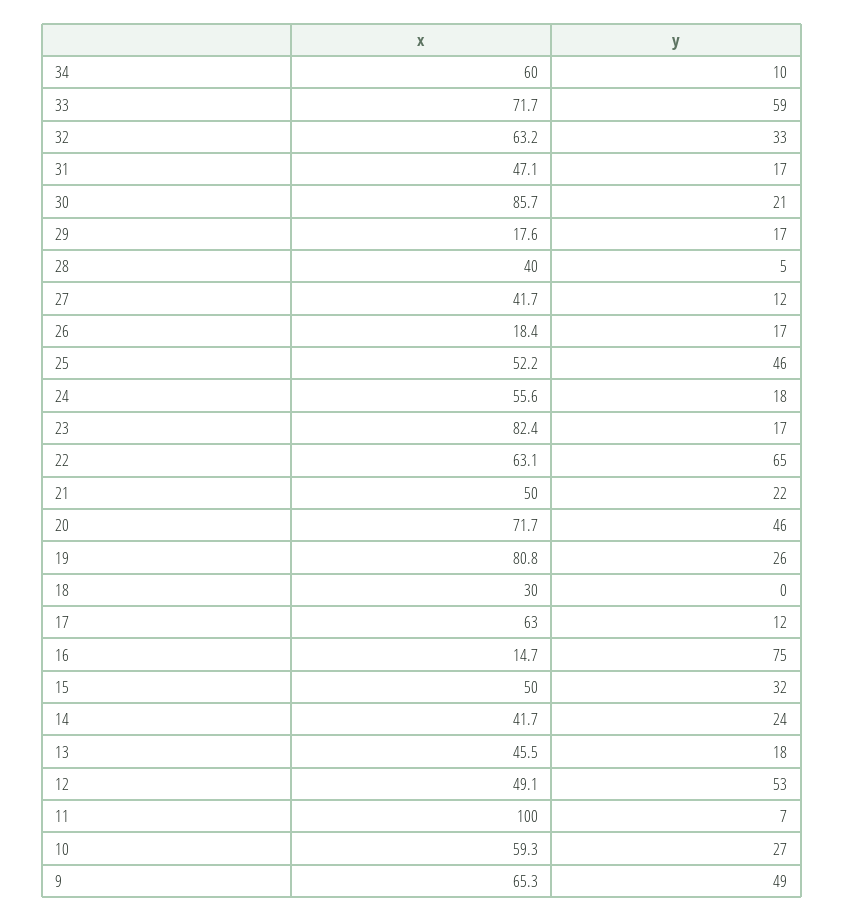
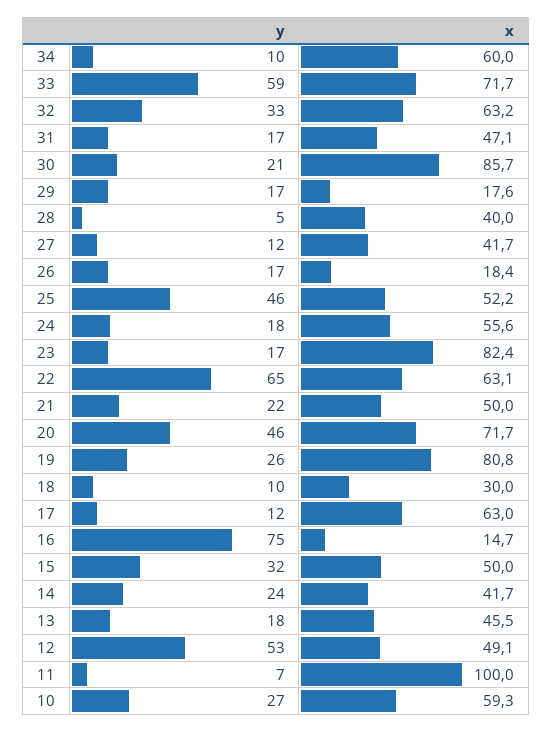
  {
    "x": {
      "34": 60,
      "33": 71.7,
      "32": 63.2,
      "31": 47.1,
      "30": 85.7,
      "29": 17.6,
      "28": 40,
      "27": 41.7,
      "26": 18.4,
      "25": 52.2,
      "24": 55.6,
      "23": 82.4,
      "22": 63.1,
      "21": 50,
      "20": 71.7,
      "19": 80.8,
      "18": 30,
      "17": 63,
      "16": 14.7,
      "15": 50,
      "14": 41.7,
      "13": 45.5,
      "12": 49.1,
      "11": 100,
-     "10": 59.3,
+     "10": 59.3
-     "9": 65.3
    },
    "y": {
      "34": 10,
      "33": 59,
      "32": 33,
      "31": 17,
      "30": 21,
      "29": 17,
      "28": 5,
      "27": 12,
      "26": 17,
      "25": 46,
      "24": 18,
      "23": 17,
      "22": 65,
      "21": 22,
      "20": 46,
      "19": 26,
-     "18": 0,
+     "18": 10,
      "17": 12,
      "16": 75,
      "15": 32,
      "14": 24,
      "13": 18,
      "12": 53,
      "11": 7,
-     "10": 27,
+     "10": 27
-     "9": 49
    }
  }

